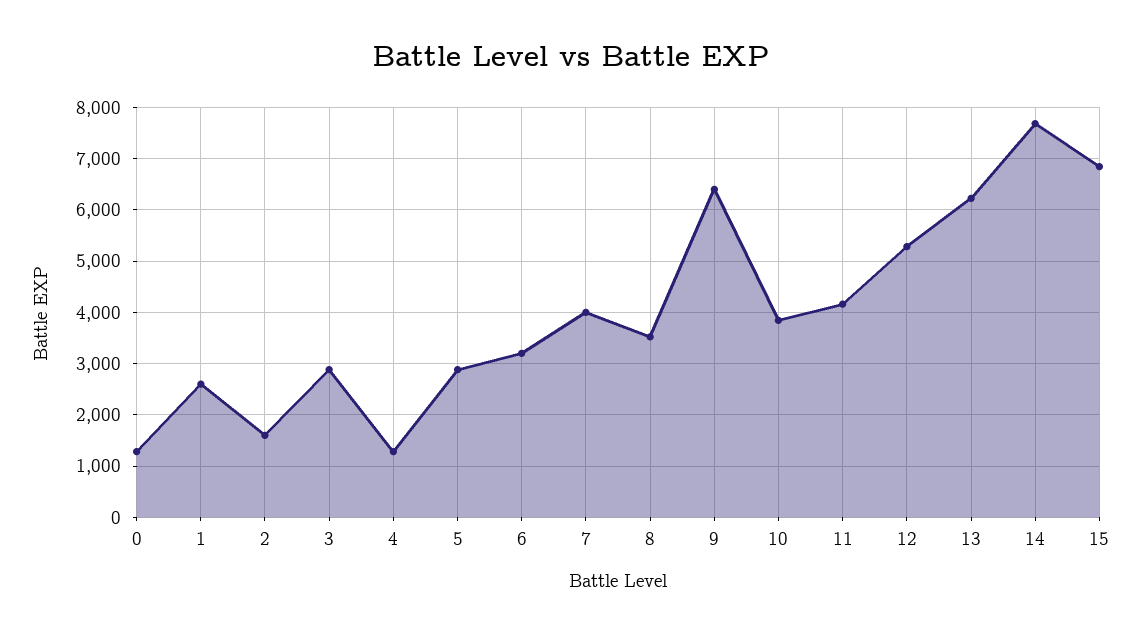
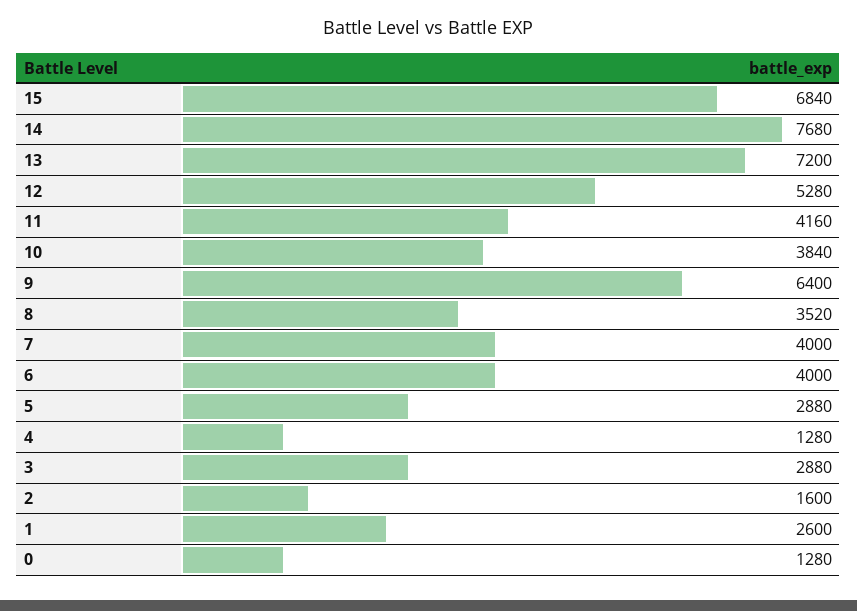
  {
    "0": 1280,
    "1": 2600,
    "2": 1600,
    "3": 2880,
    "4": 1280,
    "5": 2880,
-   "6": 3200,
+   "6": 4000,
    "7": 4000,
    "8": 3520,
    "9": 6400,
    "10": 3840,
    "11": 4160,
    "12": 5280,
-   "13": 6200,
+   "13": 7200,
    "14": 7680,
    "15": 6840
  }

